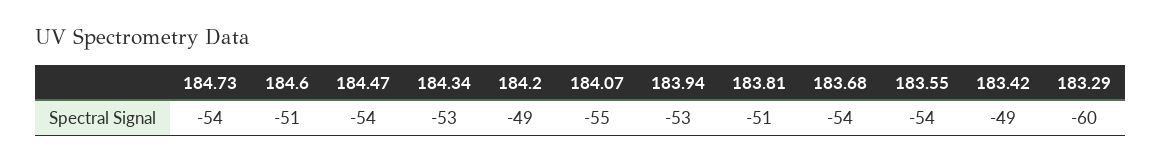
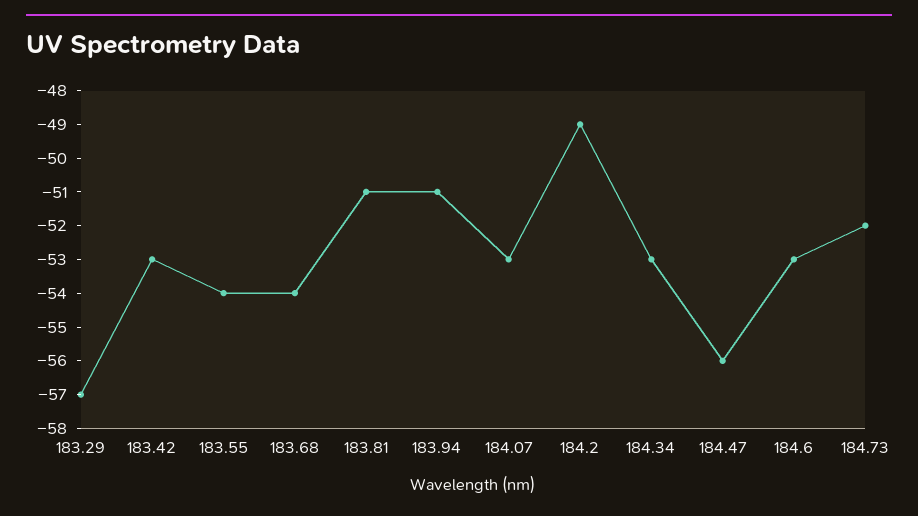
  {
-   "184.73": -54,
+   "184.73": -52,
-   "184.6": -51,
+   "184.6": -53,
-   "184.47": -54,
+   "184.47": -56,
    "184.34": -53,
    "184.2": -49,
-   "184.07": -55,
+   "184.07": -53,
-   "183.94": -53,
+   "183.94": -51,
    "183.81": -51,
    "183.68": -54,
    "183.55": -54,
-   "183.42": -49,
+   "183.42": -53,
-   "183.29": -60
+   "183.29": -57
  }

